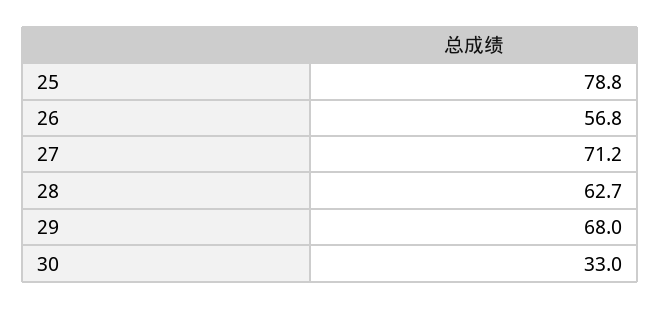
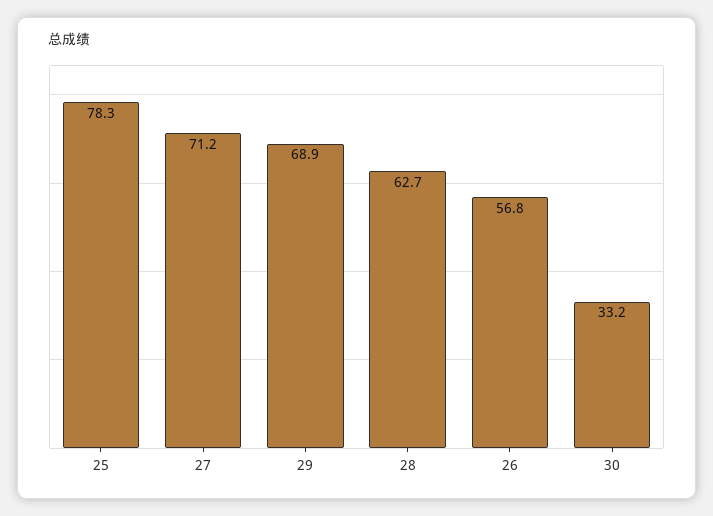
  {
-   "25": 78.8,
+   "25": 78.3,
    "26": 56.8,
    "27": 71.2,
    "28": 62.7,
-   "29": 68,
+   "29": 68.9,
-   "30": 33
+   "30": 33.2
  }

